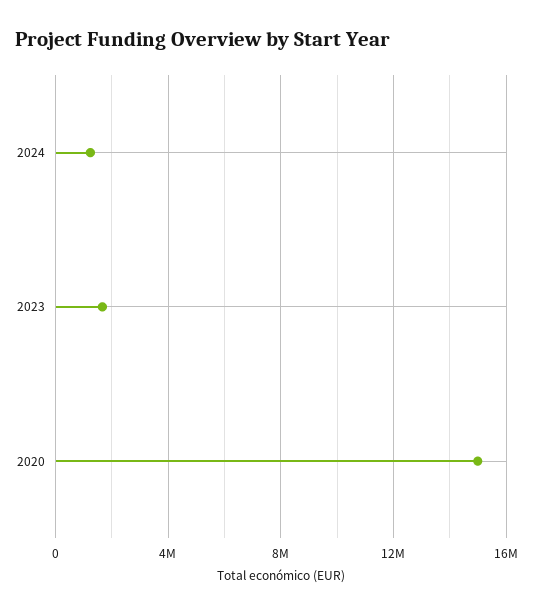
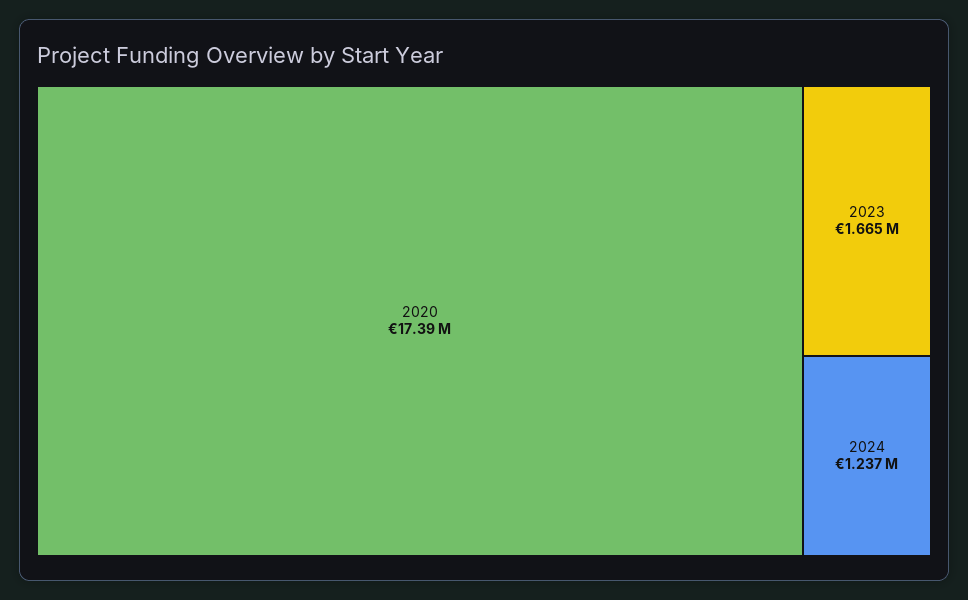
  {
    "2024": 1237000,
    "2023": 1665000,
-   "2020": 15000000
+   "2020": 17390000
  }

